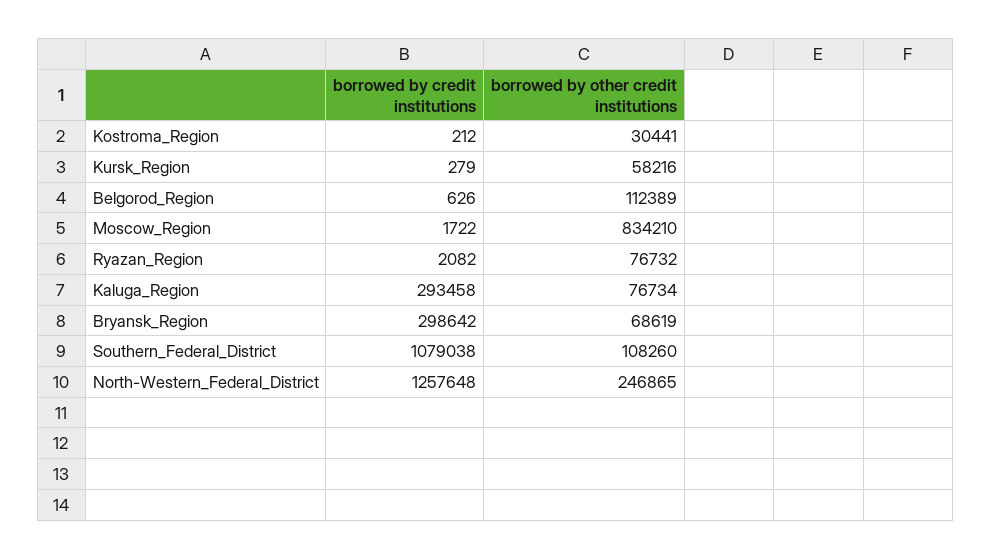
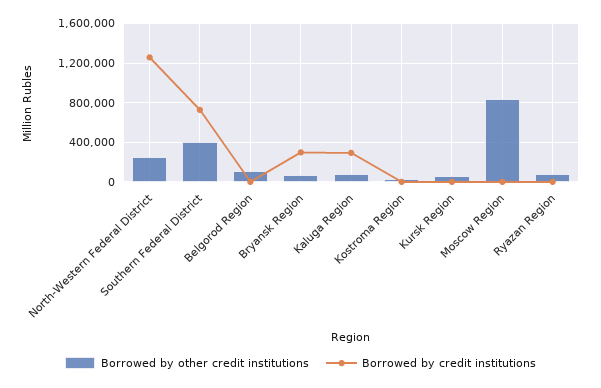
  {
    "borrowed by credit institutions": {
      "Kostroma_Region": 212,
      "Kursk_Region": 279,
      "Belgorod_Region": 626,
      "Moscow_Region": 1722,
      "Ryazan_Region": 2082,
      "Kaluga_Region": 293458,
      "Bryansk_Region": 298642,
-     "Southern_Federal_District": 1079038,
+     "Southern_Federal_District": 700000,
      "North-Western_Federal_District": 1257648
    },
    "borrowed by other credit institutions": {
      "Kostroma_Region": 30441,
      "Kursk_Region": 58216,
      "Belgorod_Region": 112389,
      "Moscow_Region": 834210,
      "Ryazan_Region": 76732,
      "Kaluga_Region": 76734,
      "Bryansk_Region": 68619,
-     "Southern_Federal_District": 108260,
+     "Southern_Federal_District": 400000,
      "North-Western_Federal_District": 246865
    }
  }

